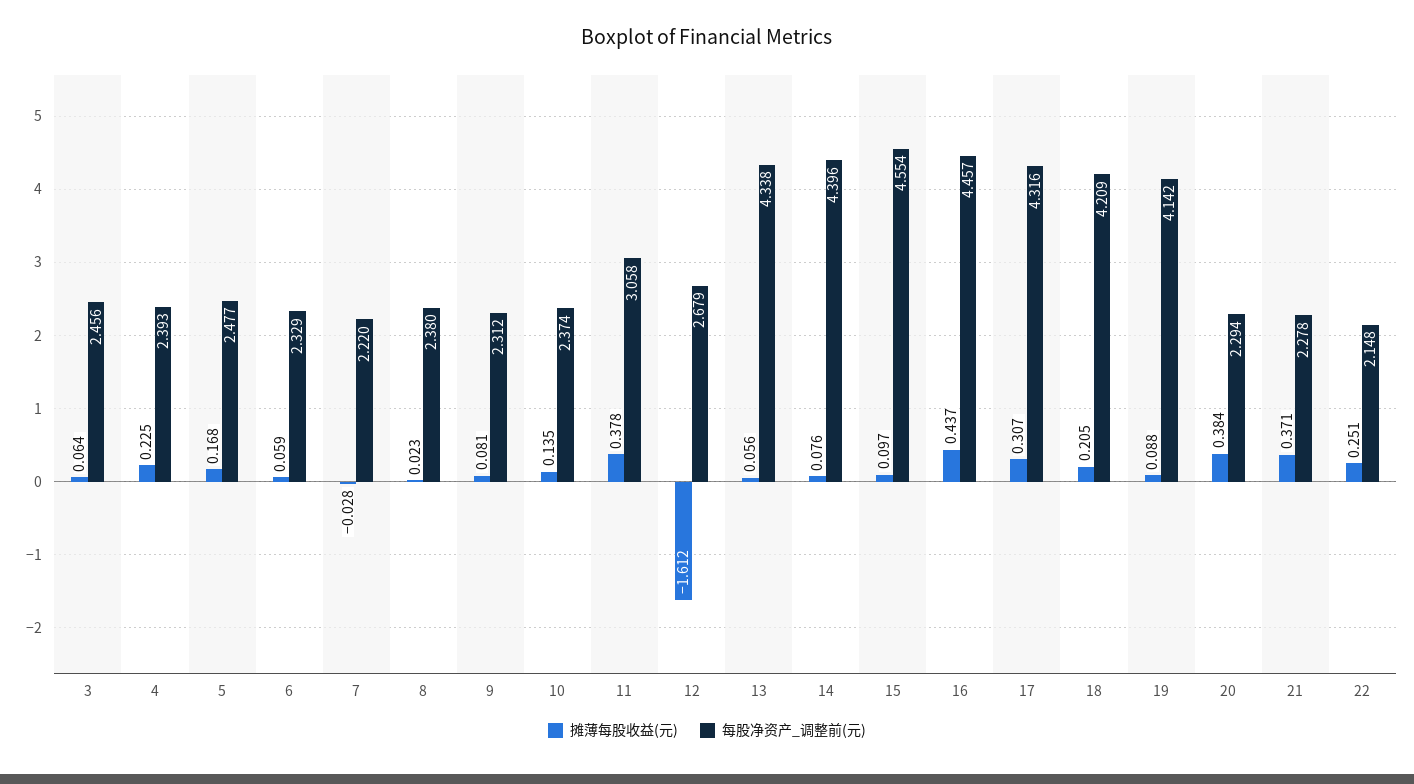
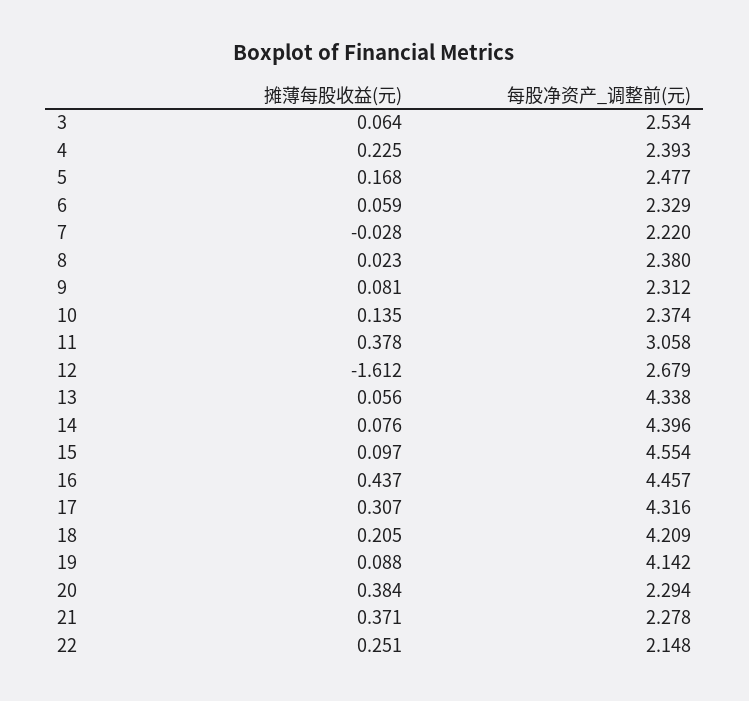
  {
    "摊薄每股收益(元)": {
      "3": 0.064,
      "4": 0.225,
      "5": 0.168,
      "6": 0.059,
      "7": -0.028,
      "8": 0.023,
      "9": 0.081,
      "10": 0.135,
      "11": 0.378,
      "12": -1.612,
      "13": 0.056,
      "14": 0.076,
      "15": 0.097,
      "16": 0.437,
      "17": 0.307,
      "18": 0.205,
      "19": 0.088,
      "20": 0.384,
      "21": 0.371,
      "22": 0.251
    },
    "每股净资产_调整前(元)": {
-     "3": 2.456,
+     "3": 2.534,
      "4": 2.393,
      "5": 2.477,
      "6": 2.329,
      "7": 2.22,
      "8": 2.38,
      "9": 2.312,
      "10": 2.374,
      "11": 3.058,
      "12": 2.679,
      "13": 4.338,
      "14": 4.396,
      "15": 4.554,
      "16": 4.457,
      "17": 4.316,
      "18": 4.209,
      "19": 4.142,
      "20": 2.294,
      "21": 2.278,
      "22": 2.148
    }
  }

